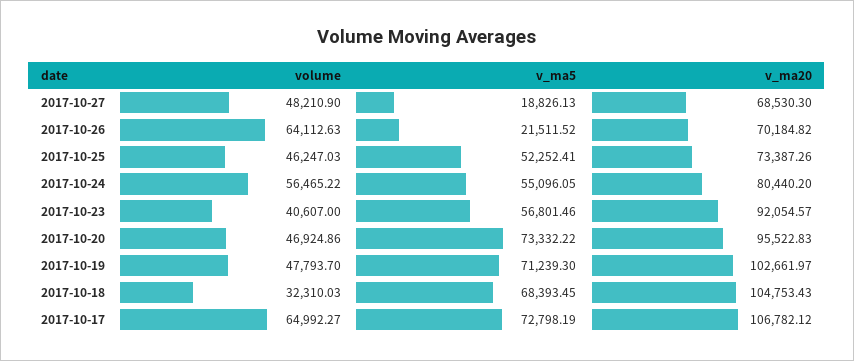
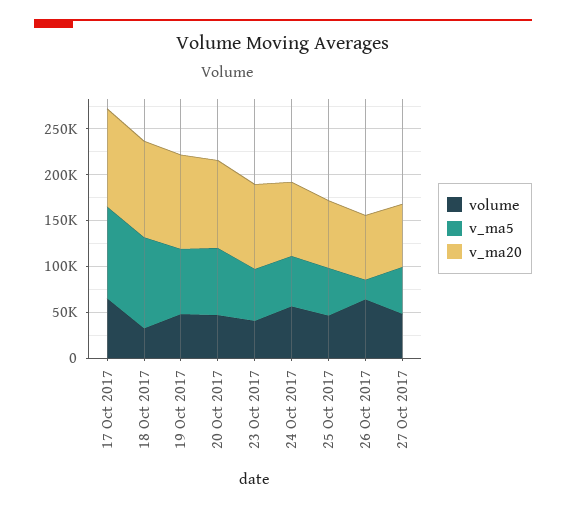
  {
    "volume": {
      "2017-10-27": 48210.9,
      "2017-10-26": 64112.63,
      "2017-10-25": 46247.03,
      "2017-10-24": 56465.22,
      "2017-10-23": 40607,
      "2017-10-20": 46924.86,
      "2017-10-19": 47793.7,
      "2017-10-18": 32310.03,
      "2017-10-17": 64992.27
    },
    "v_ma5": {
-     "2017-10-27": 18826.13,
+     "2017-10-27": 50000,
      "2017-10-26": 21511.52,
      "2017-10-25": 52252.41,
      "2017-10-24": 55096.05,
      "2017-10-23": 56801.46,
      "2017-10-20": 73332.22,
      "2017-10-19": 71239.3,
-     "2017-10-18": 68393.45,
+     "2017-10-18": 100000,
-     "2017-10-17": 72798.19
+     "2017-10-17": 100000
    },
    "v_ma20": {
      "2017-10-27": 68530.3,
      "2017-10-26": 70184.82,
      "2017-10-25": 73387.26,
      "2017-10-24": 80440.2,
      "2017-10-23": 92054.57,
      "2017-10-20": 95522.83,
      "2017-10-19": 102661.97,
      "2017-10-18": 104753.43,
      "2017-10-17": 106782.12
    }
  }

